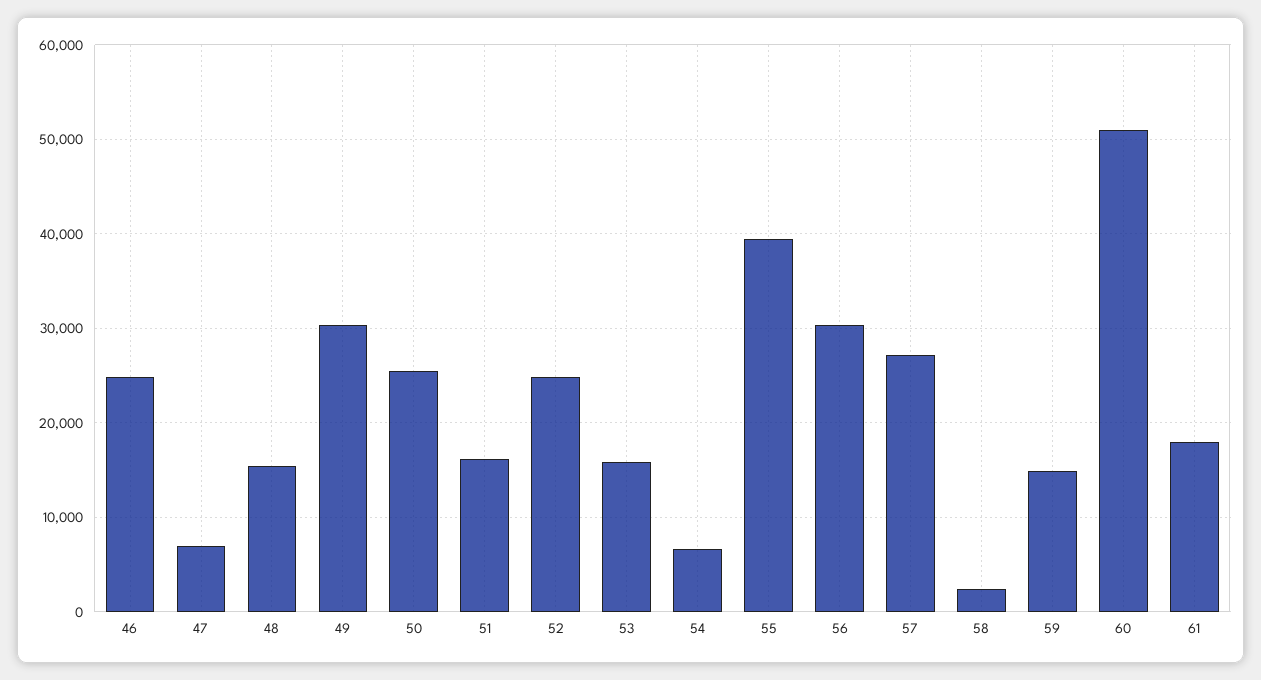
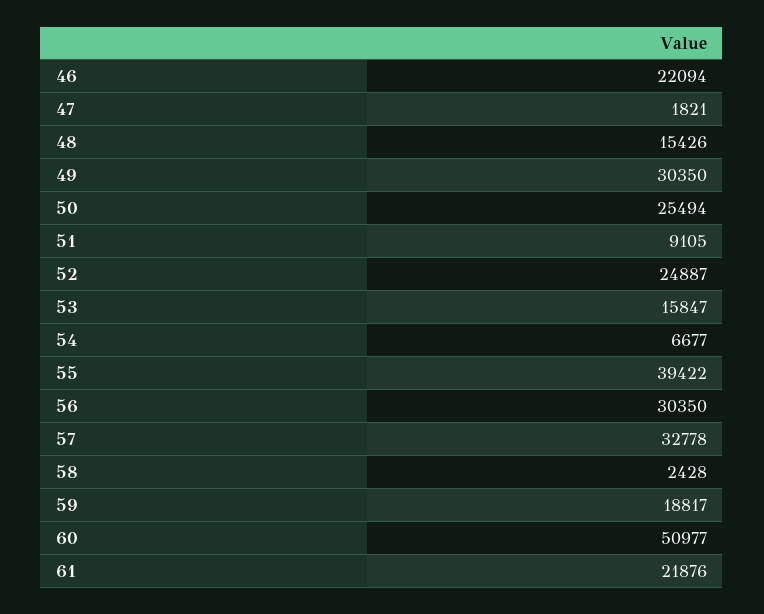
  {
-   "46": 25000,
+   "46": 22094,
-   "47": 7000,
+   "47": 1821,
    "48": 15426,
    "49": 30350,
    "50": 25494,
-   "51": 16000,
+   "51": 9105,
    "52": 24887,
    "53": 15847,
    "54": 6677,
    "55": 39422,
    "56": 30350,
-   "57": 27000,
+   "57": 32778,
    "58": 2428,
-   "59": 15000,
+   "59": 18817,
    "60": 50977,
-   "61": 18000
+   "61": 21876
  }

